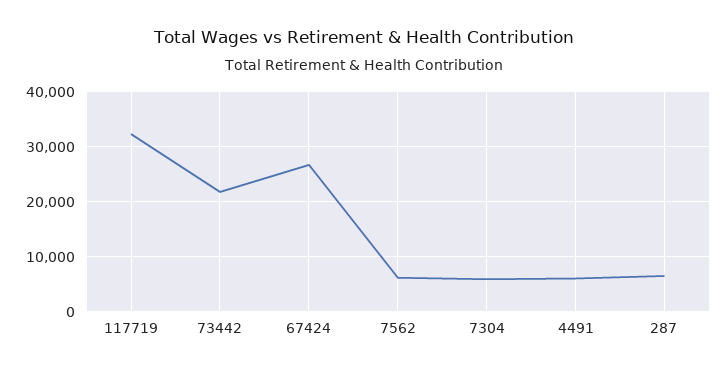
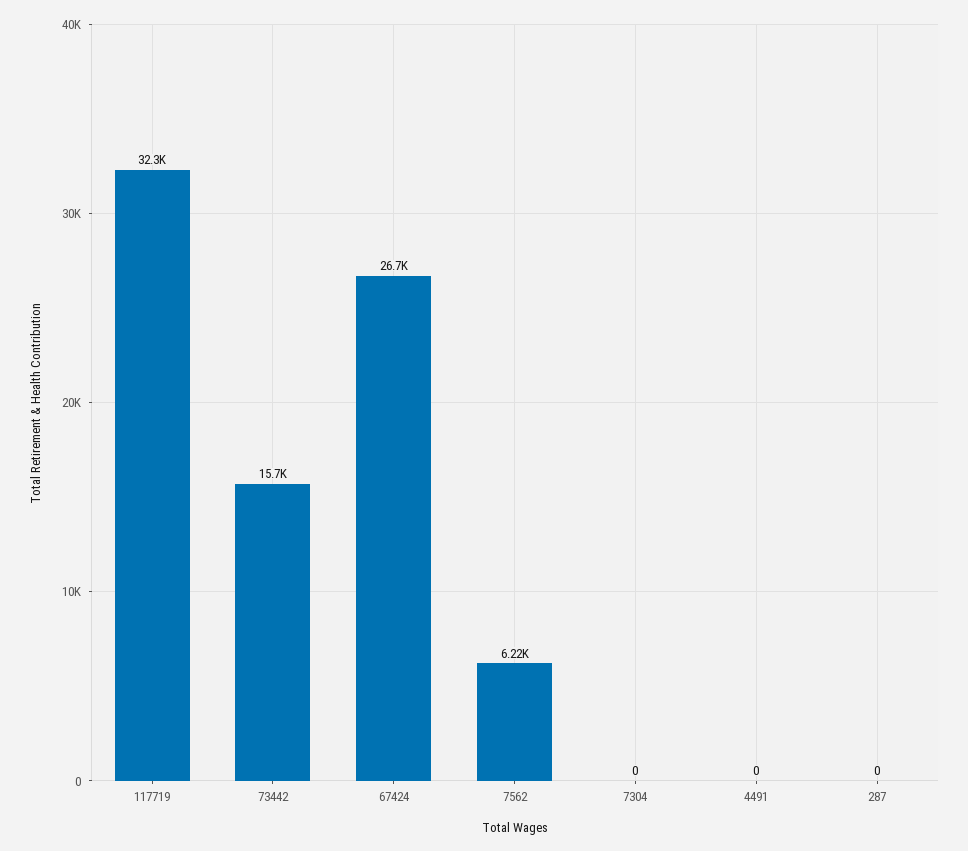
  {
    "117719": 32300,
-   "73442": 22000,
+   "73442": 15700,
    "67424": 26700,
    "7562": 6220,
-   "7304": 6000,
+   "7304": 0,
-   "4491": 6000,
+   "4491": 0,
-   "287": 6000
+   "287": 0
  }

